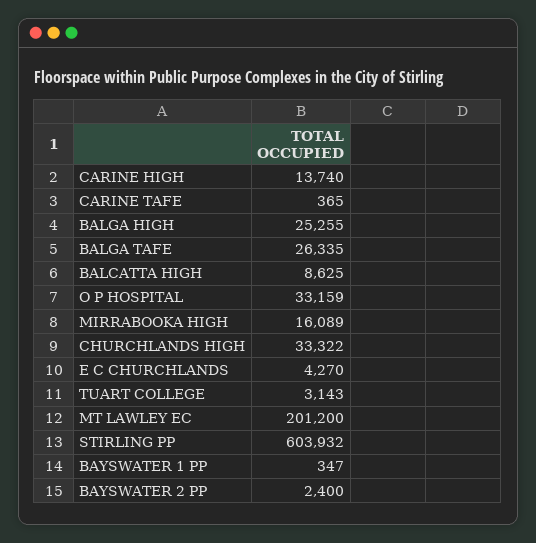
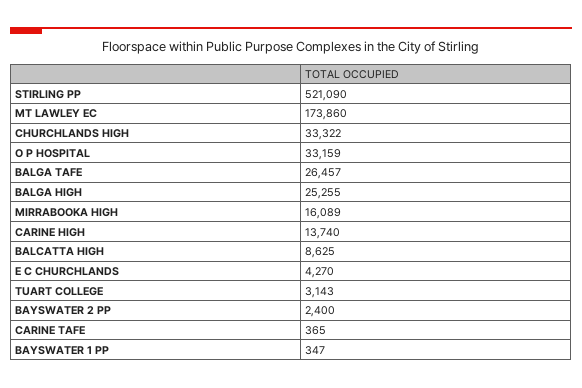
  {
    "CARINE HIGH": 13740,
    "CARINE TAFE": 365,
    "BALGA HIGH": 25255,
-   "BALGA TAFE": 26335,
+   "BALGA TAFE": 26457,
    "BALCATTA HIGH": 8625,
    "O P HOSPITAL": 33159,
    "MIRRABOOKA HIGH": 16089,
    "CHURCHLANDS HIGH": 33322,
    "E C CHURCHLANDS": 4270,
    "TUART COLLEGE": 3143,
-   "MT LAWLEY EC": 201200,
+   "MT LAWLEY EC": 173860,
-   "STIRLING PP": 603932,
+   "STIRLING PP": 521090,
    "BAYSWATER 1 PP": 347,
    "BAYSWATER 2 PP": 2400
  }

